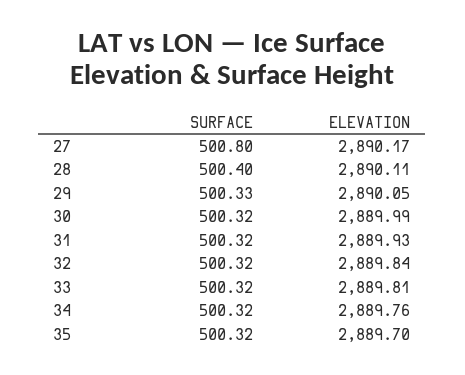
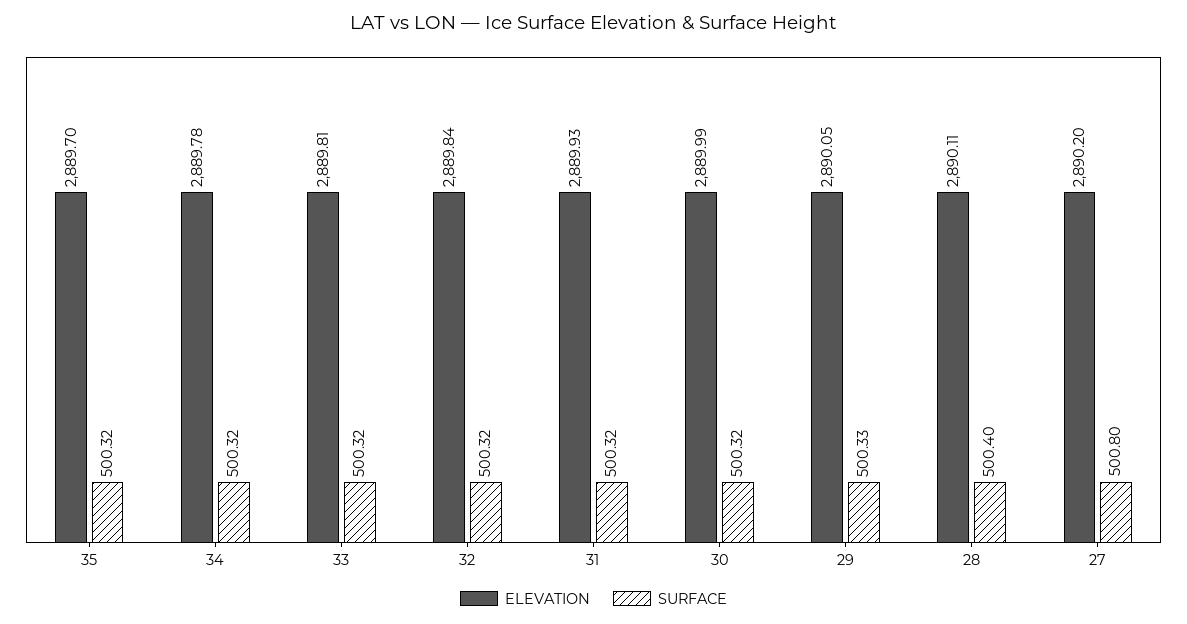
  {
    "SURFACE": {
      "27": 500.8,
      "28": 500.4,
      "29": 500.33,
      "30": 500.32,
      "31": 500.32,
      "32": 500.32,
      "33": 500.32,
      "34": 500.32,
      "35": 500.32
    },
    "ELEVATION": {
-     "27": 2890.17,
+     "27": 2890.2,
      "28": 2890.11,
      "29": 2890.05,
      "30": 2889.99,
      "31": 2889.93,
      "32": 2889.84,
      "33": 2889.81,
-     "34": 2889.76,
+     "34": 2889.78,
      "35": 2889.7
    }
  }

